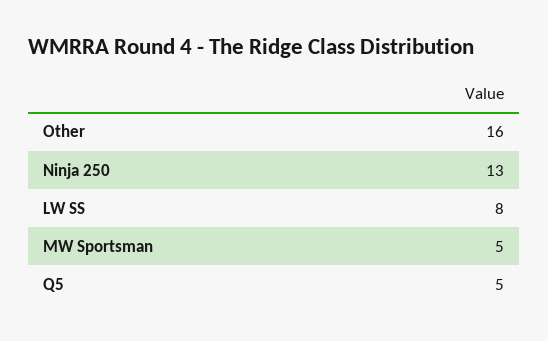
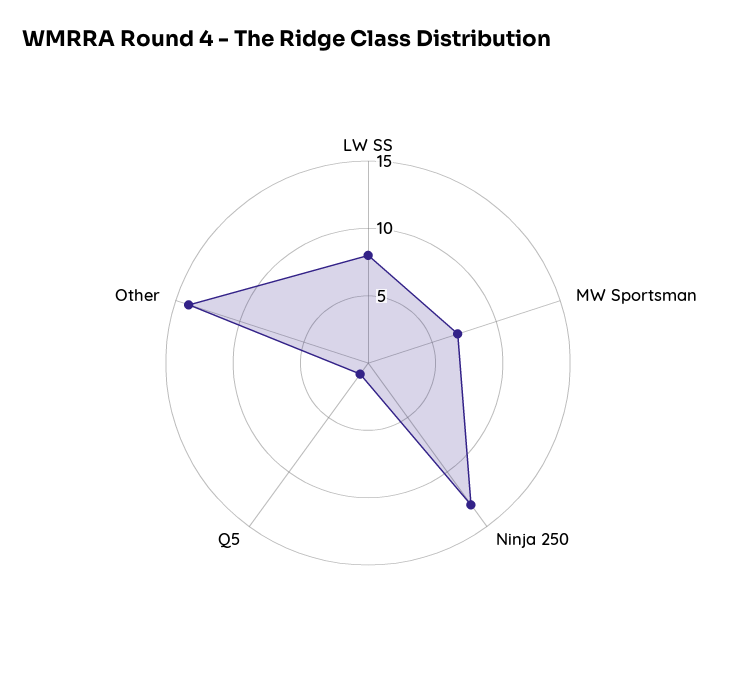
  {
-   "Other": 16,
+   "Other": 14,
    "Ninja 250": 13,
    "LW SS": 8,
-   "MW Sportsman": 5,
+   "MW Sportsman": 7,
-   "Q5": 5
+   "Q5": 1
  }

